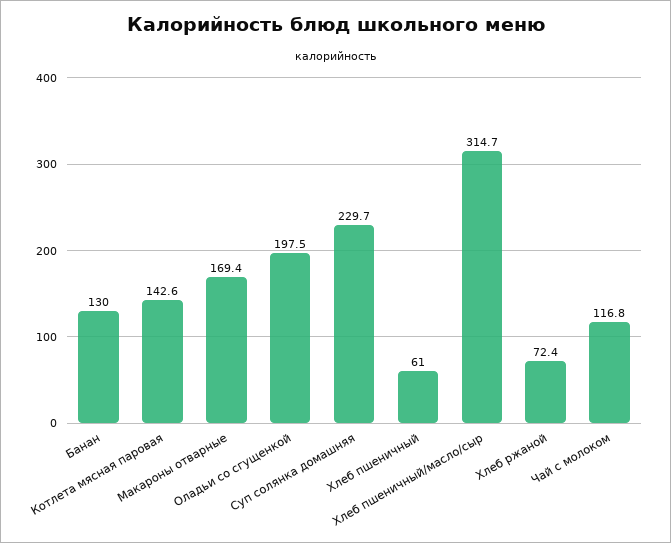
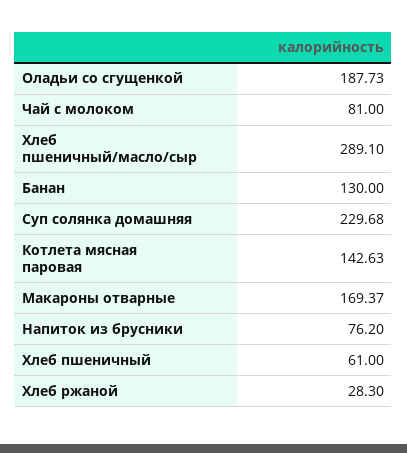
  {
    "Банан": 130,
    "Котлета мясная паровая": 142.63,
    "Макароны отварные": 169.37,
-   "Оладьи со сгущенкой": 197.5,
+   "Оладьи со сгущенкой": 187.73,
    "Суп солянка домашняя": 229.68,
    "Хлеб пшеничный": 61,
-   "Хлеб пшеничный/масло/сыр": 314.7,
+   "Хлеб пшеничный/масло/сыр": 289.1,
-   "Хлеб ржаной": 72.4,
+   "Хлеб ржаной": 28.3,
-   "Чай с молоком": 116.8
+   "Чай с молоком": 81,
+   "Напиток из брусники": 76.2
  }

